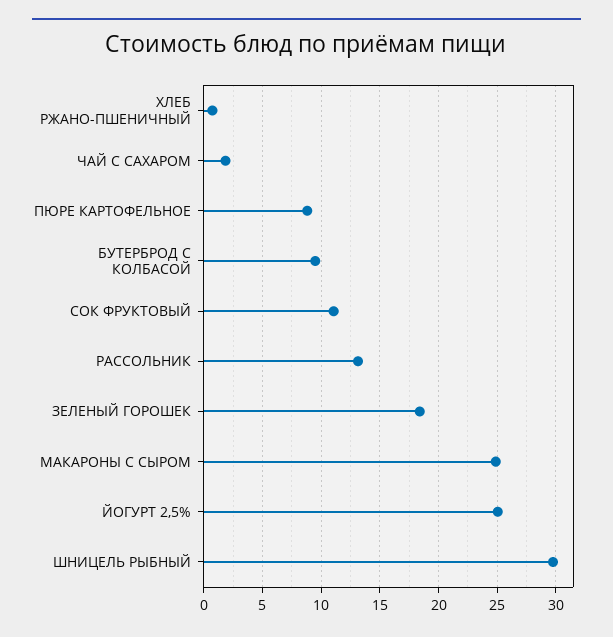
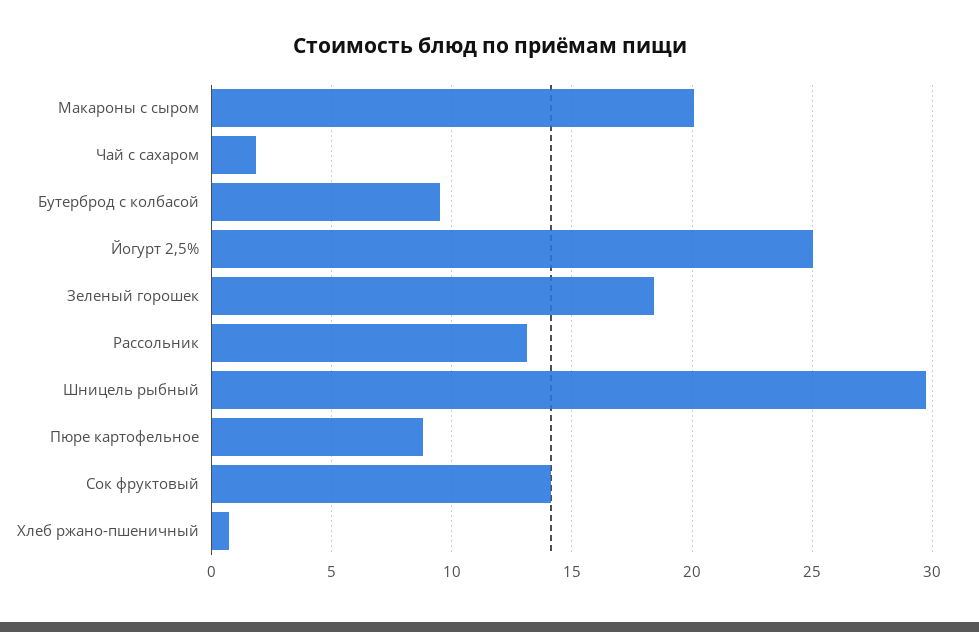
  {
    "ХЛЕБ РЖАНО-ПШЕНИЧНЫЙ": 0.5,
    "ЧАЙ С САХАРОМ": 2,
    "ПЮРЕ КАРТОФЕЛЬНОЕ": 9,
    "БУТЕРБРОД С КОЛБАСОЙ": 9.5,
-   "СОК ФРУКТОВЫЙ": 11,
+   "СОК ФРУКТОВЫЙ": 14,
    "РАССОЛЬНИК": 13,
    "ЗЕЛЕНЫЙ ГОРОШЕК": 18.5,
-   "МАКАРОНЫ С СЫРОМ": 25,
+   "МАКАРОНЫ С СЫРОМ": 20,
    "ЙОГУРТ 2,5%": 25,
    "ШНИЦЕЛЬ РЫБНЫЙ": 30
  }

